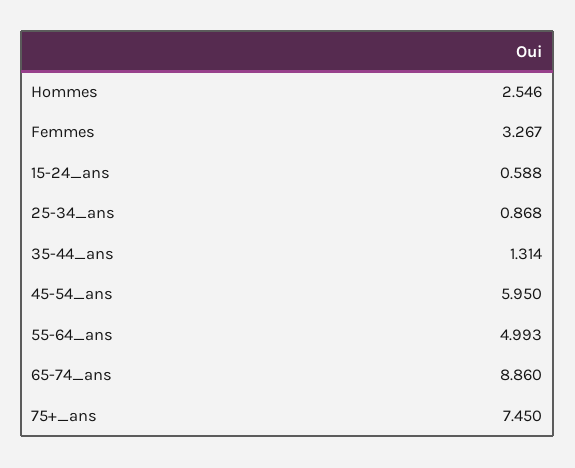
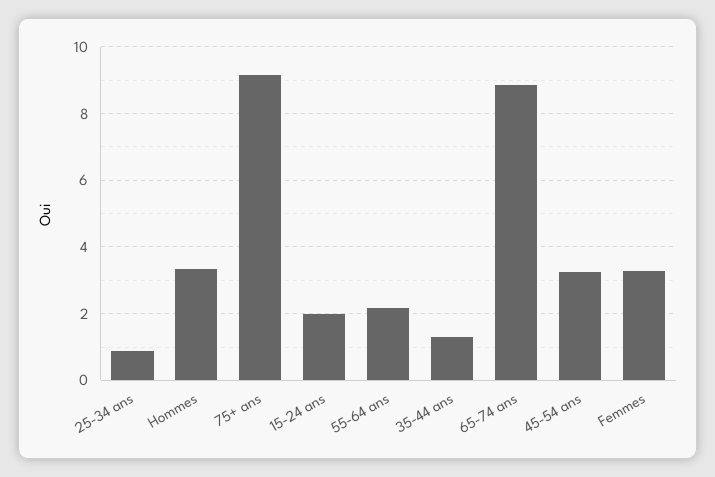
  {
-   "Hommes": 2.546,
+   "Hommes": 3.4,
    "Femmes": 3.267,
-   "15-24_ans": 0.588,
+   "15-24_ans": 2,
    "25-34_ans": 0.868,
    "35-44_ans": 1.314,
-   "45-54_ans": 5.95,
+   "45-54_ans": 3.2,
-   "55-64_ans": 4.993,
+   "55-64_ans": 2.2,
    "65-74_ans": 8.86,
-   "75+_ans": 7.45
+   "75+_ans": 9.2
  }

